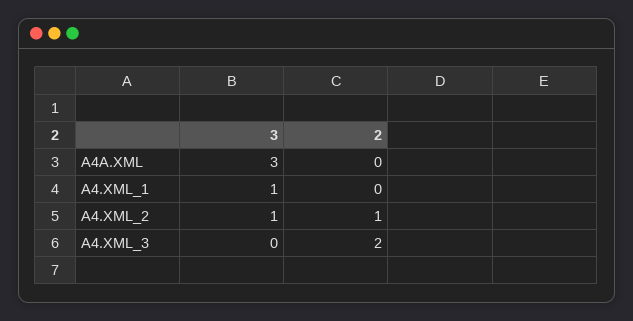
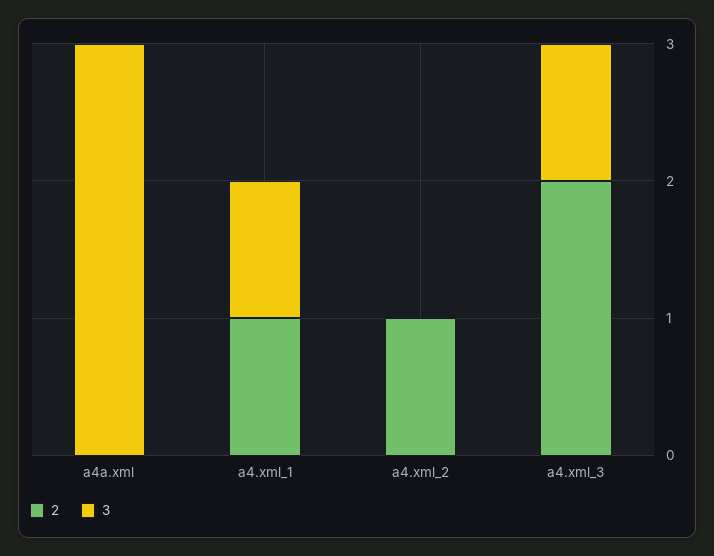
  {
    "3": {
      "A4A.XML": 3,
      "A4.XML_1": 1,
-     "A4.XML_2": 1,
+     "A4.XML_2": 0,
-     "A4.XML_3": 0
+     "A4.XML_3": 1
    },
    "2": {
      "A4A.XML": 0,
-     "A4.XML_1": 0,
+     "A4.XML_1": 1,
      "A4.XML_2": 1,
      "A4.XML_3": 2
    }
  }

